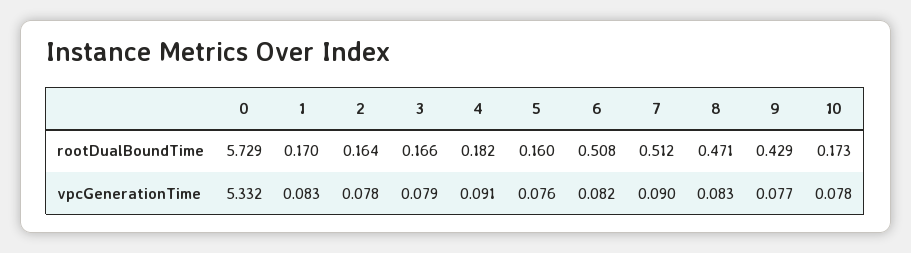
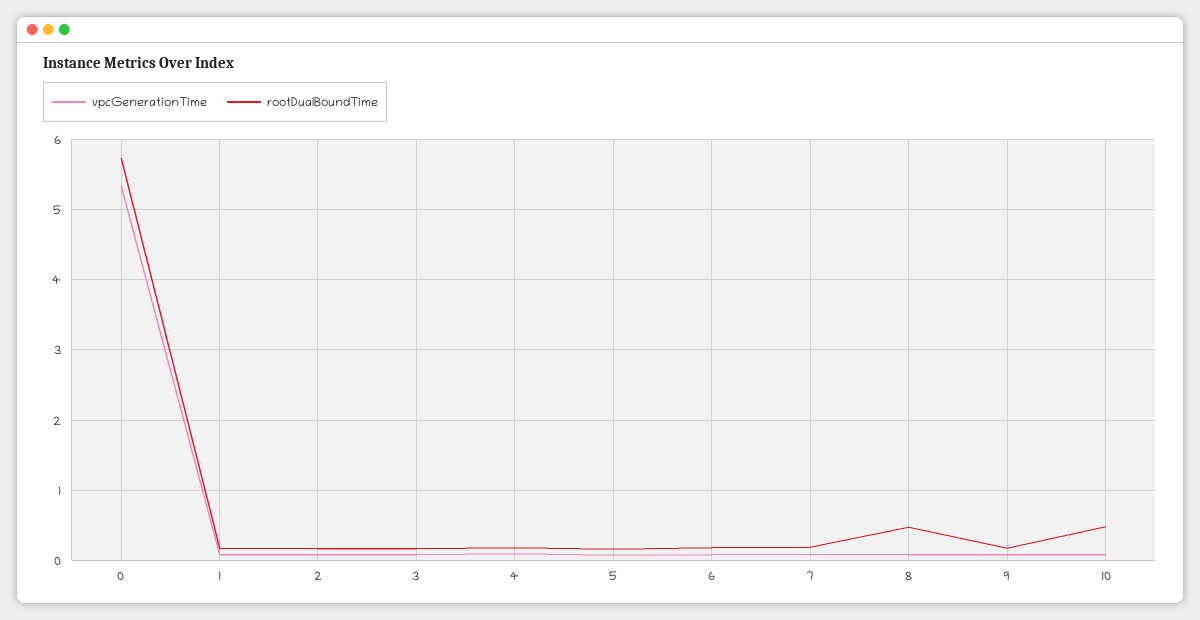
  {
    "rootDualBoundTime": {
      "0": 5.729,
      "1": 0.17,
      "2": 0.164,
      "3": 0.166,
      "4": 0.182,
      "5": 0.16,
-     "6": 0.508,
+     "6": 0.2,
-     "7": 0.512,
+     "7": 0.2,
      "8": 0.471,
-     "9": 0.429,
+     "9": 0.2,
-     "10": 0.173
+     "10": 0.5
    },
    "vpcGenerationTime": {
      "0": 5.332,
      "1": 0.083,
      "2": 0.078,
      "3": 0.079,
      "4": 0.091,
      "5": 0.076,
      "6": 0.082,
      "7": 0.09,
      "8": 0.083,
      "9": 0.077,
      "10": 0.078
    }
  }

